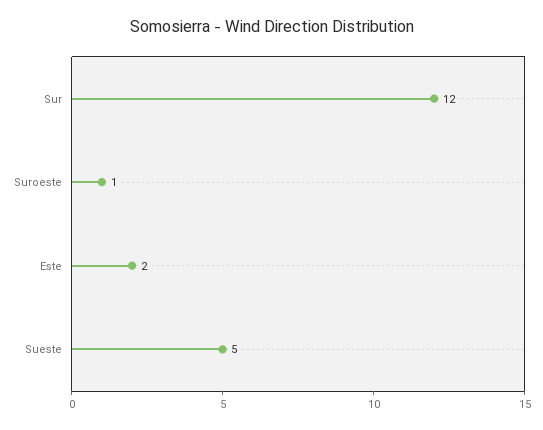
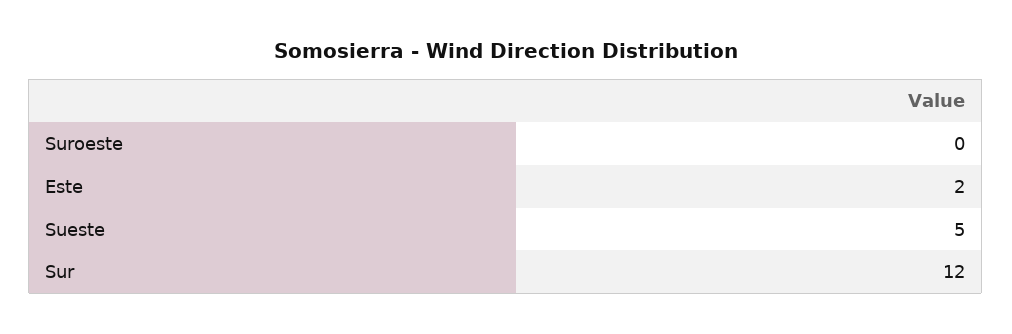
  {
    "Sur": 12,
-   "Suroeste": 1,
+   "Suroeste": 0,
    "Este": 2,
    "Sueste": 5
  }

